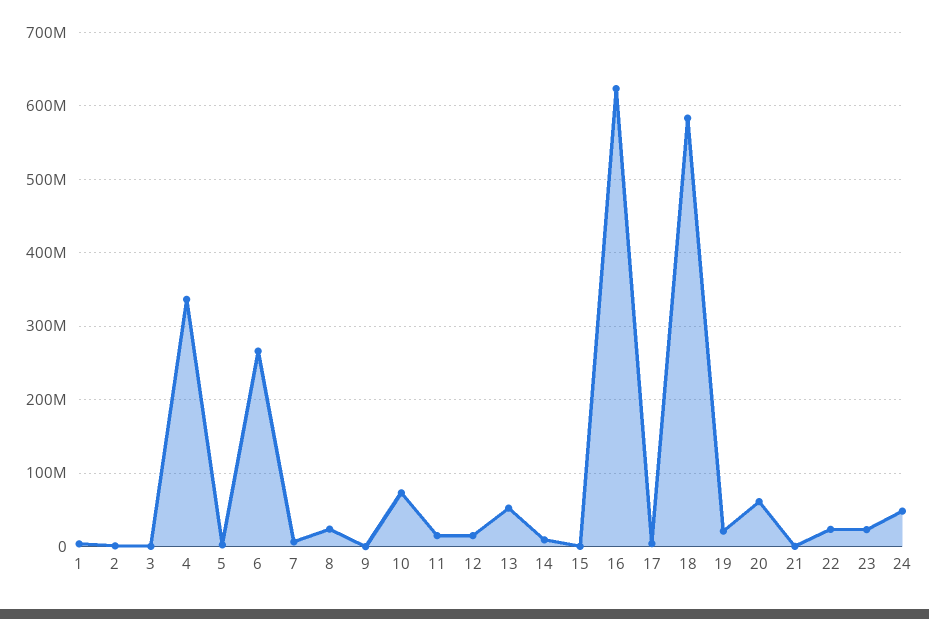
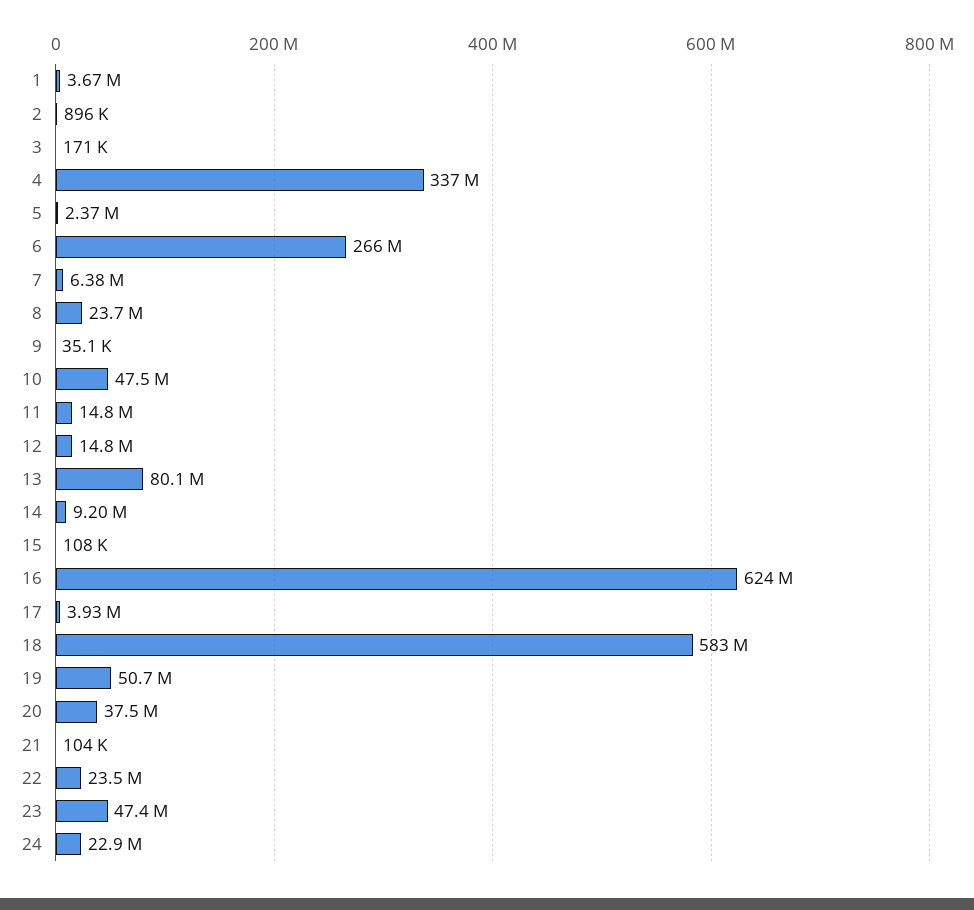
  {
    "1": 3670000,
    "2": 896000,
    "3": 171000,
    "4": 337000000,
    "5": 2370000,
    "6": 266000000,
    "7": 6380000,
    "8": 23700000,
    "9": 35100,
-   "10": 70000000,
+   "10": 47500000,
    "11": 14800000,
    "12": 14800000,
-   "13": 50000000,
+   "13": 80100000,
    "14": 9200000,
    "15": 108000,
    "16": 624000000,
    "17": 3930000,
    "18": 583000000,
-   "19": 20000000,
+   "19": 50700000,
-   "20": 60000000,
+   "20": 37500000,
    "21": 104000,
    "22": 23500000,
-   "23": 20000000,
+   "23": 47400000,
-   "24": 50000000
+   "24": 22900000
  }

